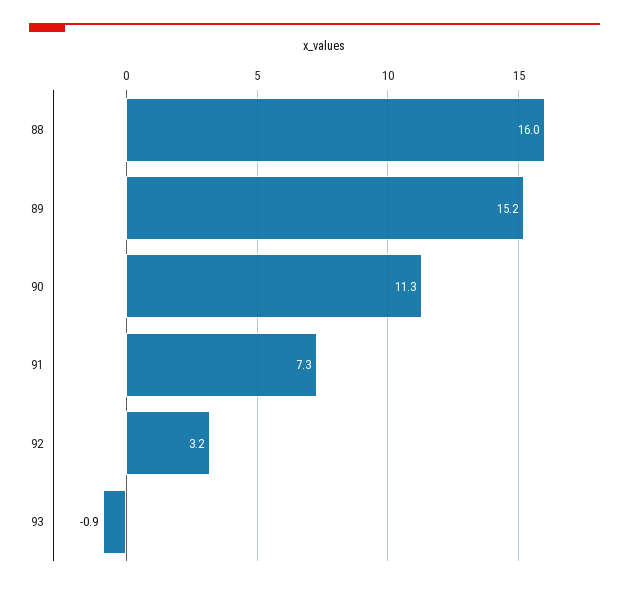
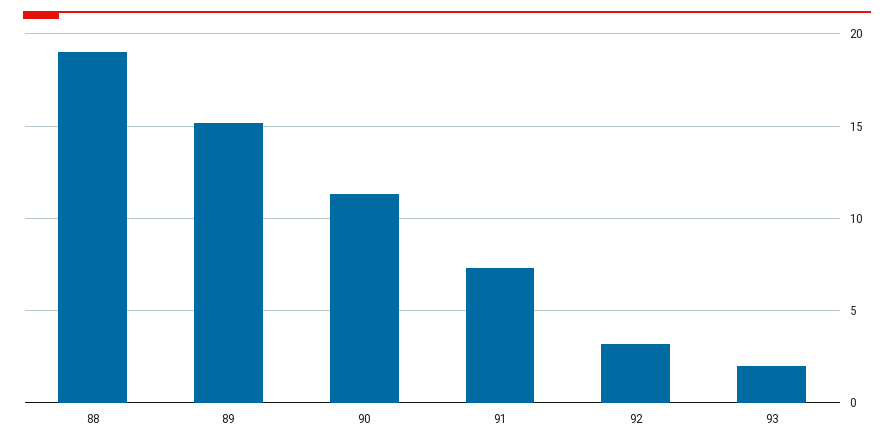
  {
-   "88": 16,
+   "88": 19,
    "89": 15.2,
    "90": 11.3,
    "91": 7.3,
    "92": 3.2,
-   "93": -0.9
+   "93": 2
  }

